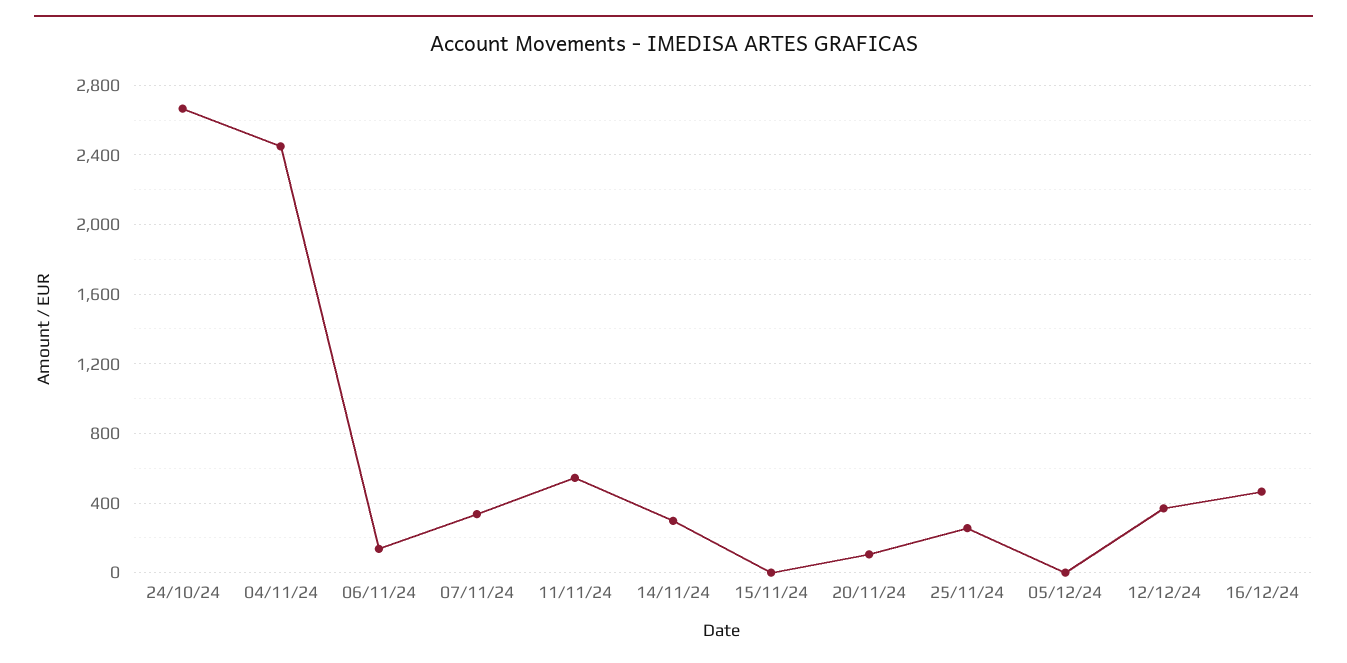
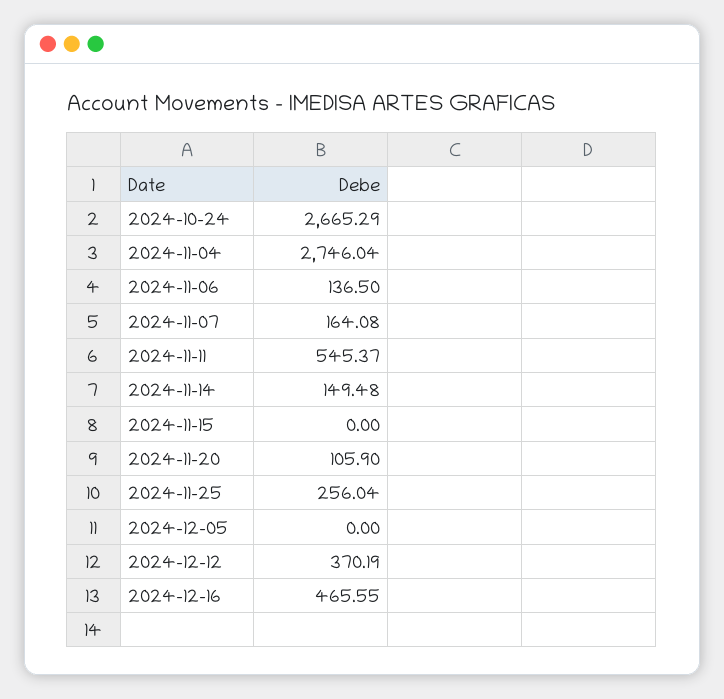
  {
    "24/10/24": 2665.29,
-   "04/11/24": 2450,
+   "04/11/24": 2746.04,
    "06/11/24": 136.5,
-   "07/11/24": 350,
+   "07/11/24": 164.08,
    "11/11/24": 545.37,
-   "14/11/24": 300,
+   "14/11/24": 149.48,
    "15/11/24": 0,
    "20/11/24": 105.9,
    "25/11/24": 256.04,
    "05/12/24": 0,
    "12/12/24": 370.19,
    "16/12/24": 465.55
  }

